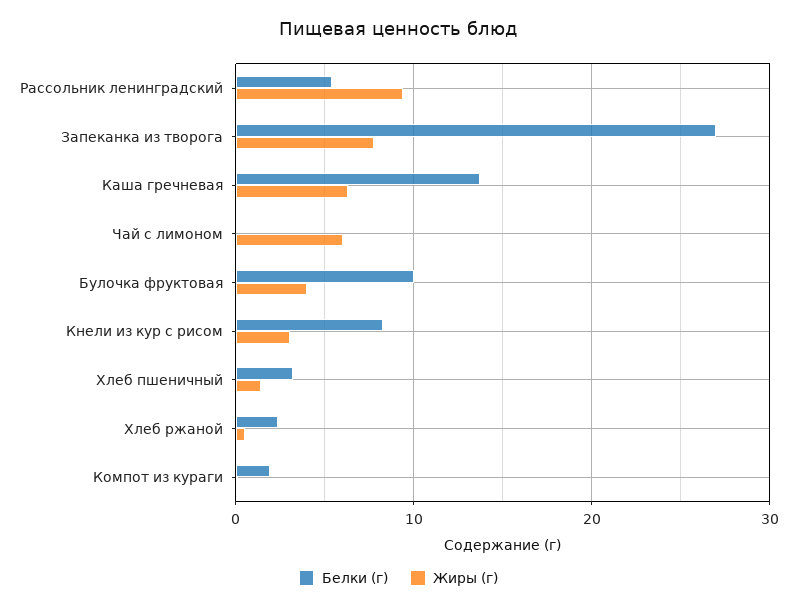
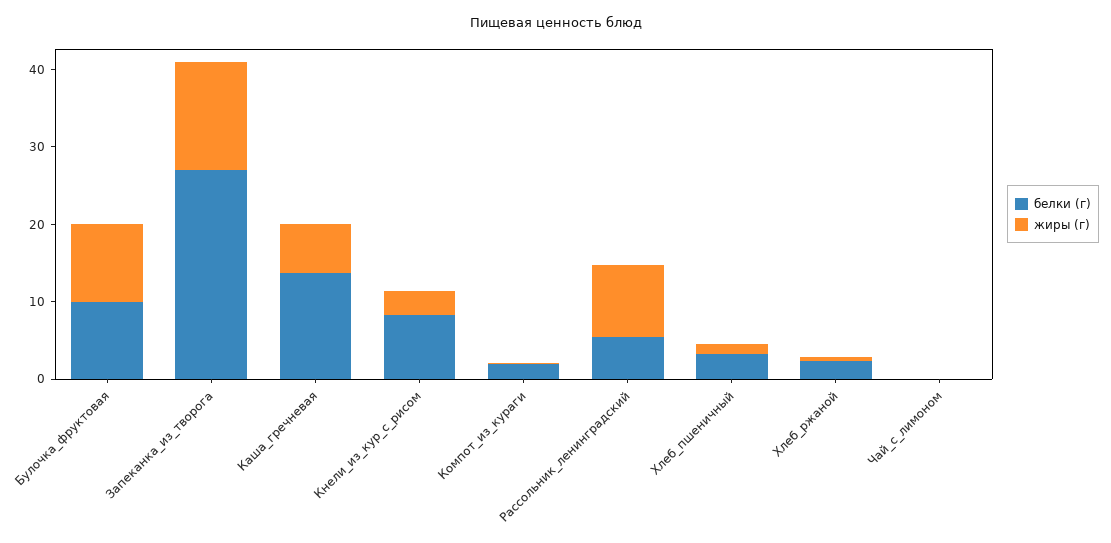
  {
    "Белки (г)": {
      "Рассольник ленинградский": 5,
      "Запеканка из творога": 27,
      "Каша гречневая": 14,
      "Чай с лимоном": 0,
      "Булочка фруктовая": 10,
      "Кнели из кур с рисом": 8,
      "Хлеб пшеничный": 3,
      "Хлеб ржаной": 2,
      "Компот из кураги": 2
    },
    "Жиры (г)": {
      "Рассольник ленинградский": 9,
-     "Запеканка из творога": 8,
+     "Запеканка из творога": 14,
      "Каша гречневая": 6,
-     "Чай с лимоном": 6,
+     "Чай с лимоном": 0,
-     "Булочка фруктовая": 4,
+     "Булочка фруктовая": 10,
      "Кнели из кур с рисом": 3,
      "Хлеб пшеничный": 1,
      "Хлеб ржаной": 1,
      "Компот из кураги": 0
    }
  }

